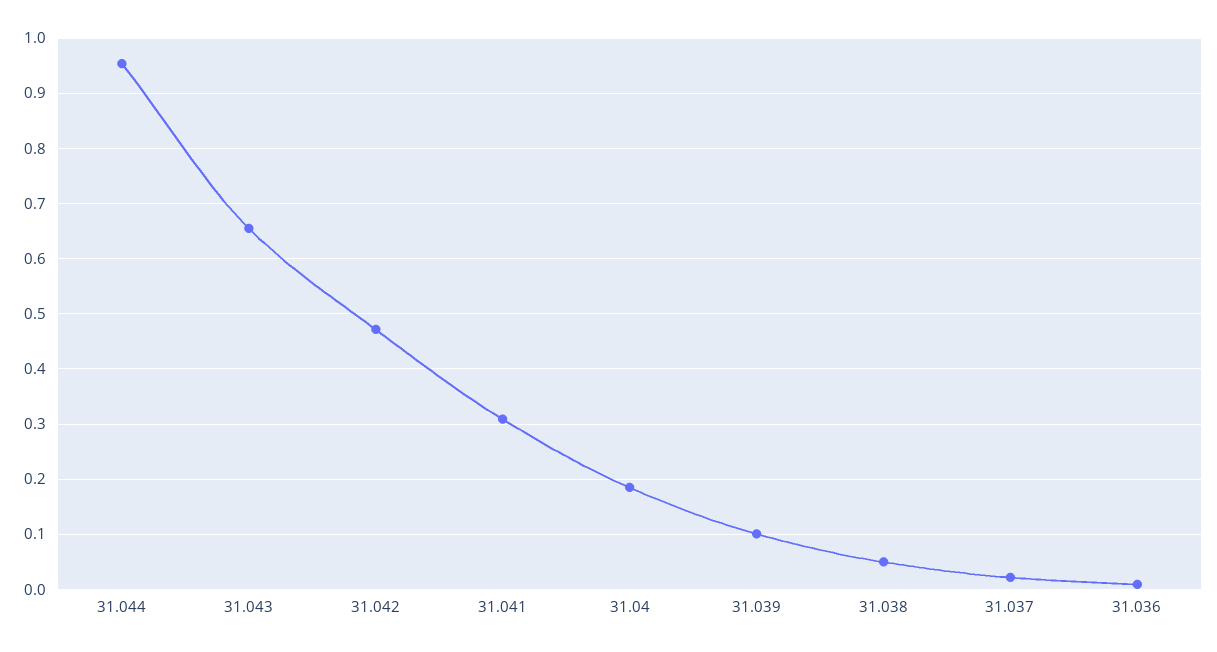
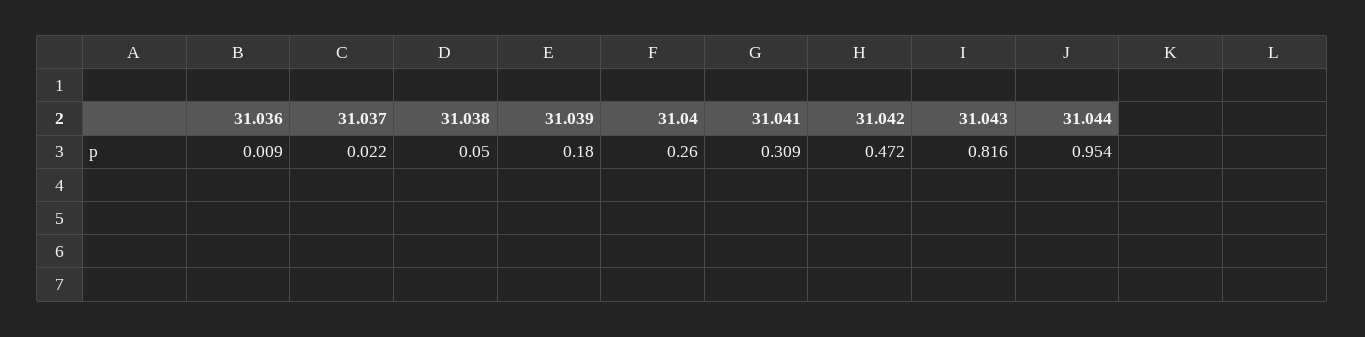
  {
    "31.044": 0.954,
-   "31.043": 0.66,
+   "31.043": 0.816,
    "31.042": 0.472,
    "31.041": 0.309,
-   "31.04": 0.18,
+   "31.04": 0.26,
-   "31.039": 0.1,
+   "31.039": 0.18,
    "31.038": 0.05,
    "31.037": 0.022,
    "31.036": 0.009
  }

